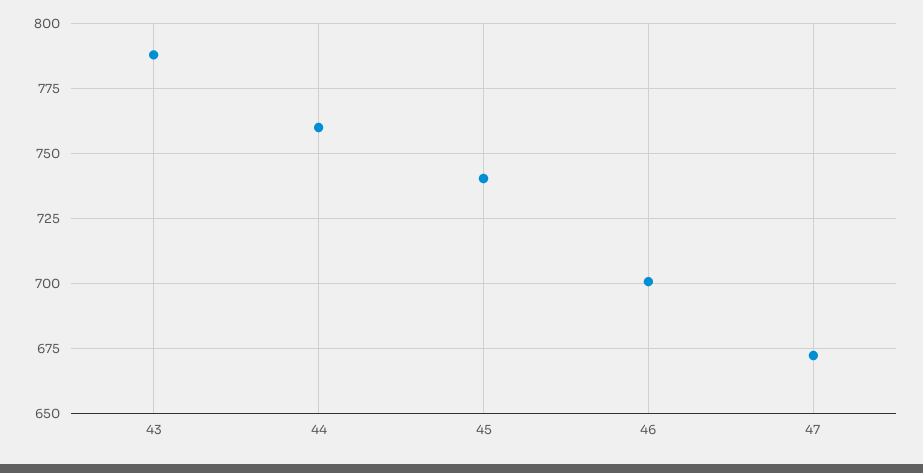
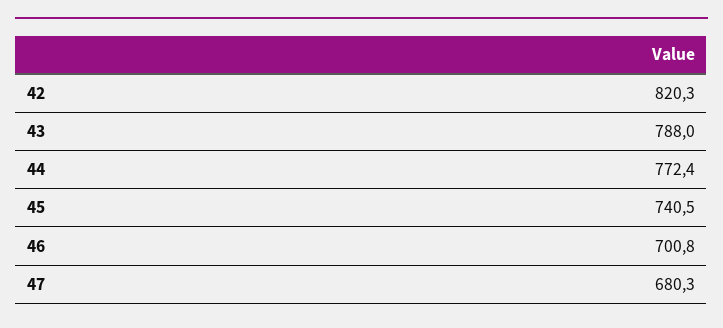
  {
    "43": 788,
-   "44": 760,
+   "44": 772.4,
    "45": 740.5,
    "46": 700.8,
-   "47": 672.5
+   "47": 680.3,
+   "42": 820.3
  }

